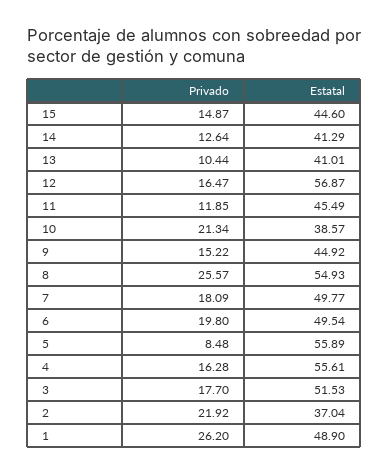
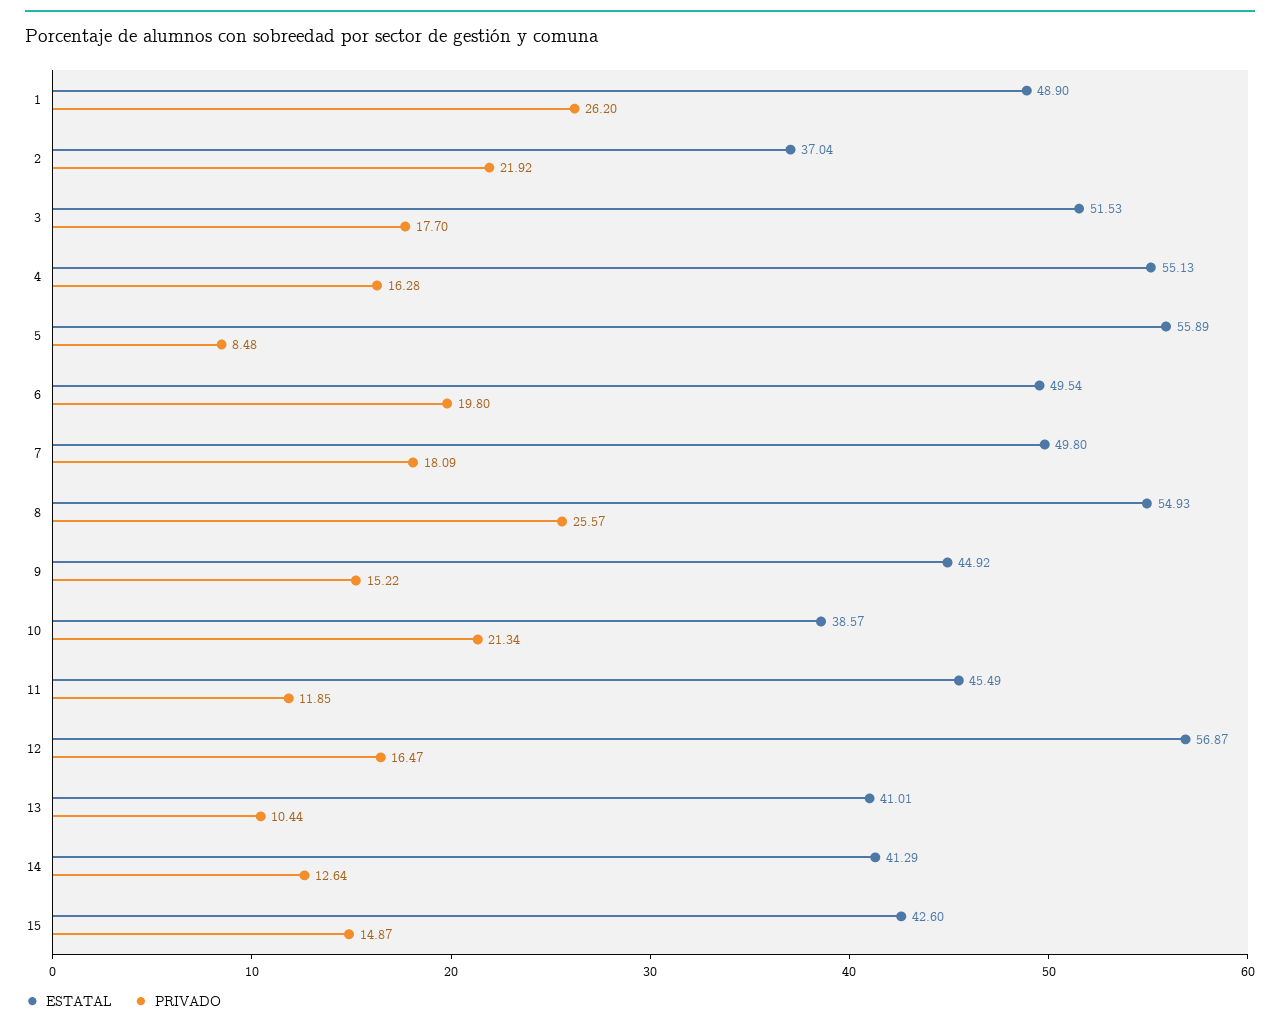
  {
    "Privado": {
      "15": 14.87,
      "14": 12.64,
      "13": 10.44,
      "12": 16.47,
      "11": 11.85,
      "10": 21.34,
      "9": 15.22,
      "8": 25.57,
      "7": 18.09,
      "6": 19.8,
      "5": 8.48,
      "4": 16.28,
      "3": 17.7,
      "2": 21.92,
      "1": 26.2
    },
    "Estatal": {
-     "15": 44.6,
+     "15": 42.6,
      "14": 41.29,
      "13": 41.01,
      "12": 56.87,
      "11": 45.49,
      "10": 38.57,
      "9": 44.92,
      "8": 54.93,
-     "7": 49.77,
+     "7": 49.8,
      "6": 49.54,
      "5": 55.89,
-     "4": 55.61,
+     "4": 55.13,
      "3": 51.53,
      "2": 37.04,
      "1": 48.9
    }
  }

